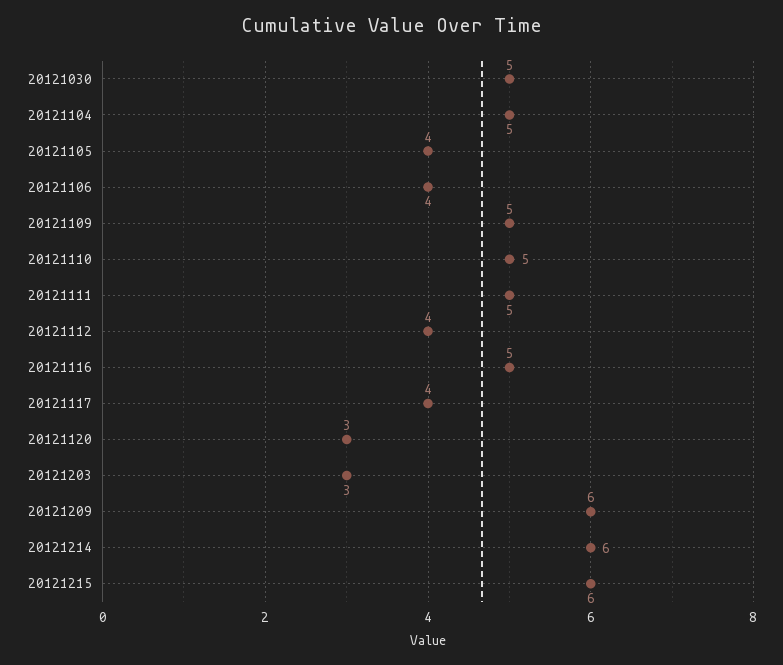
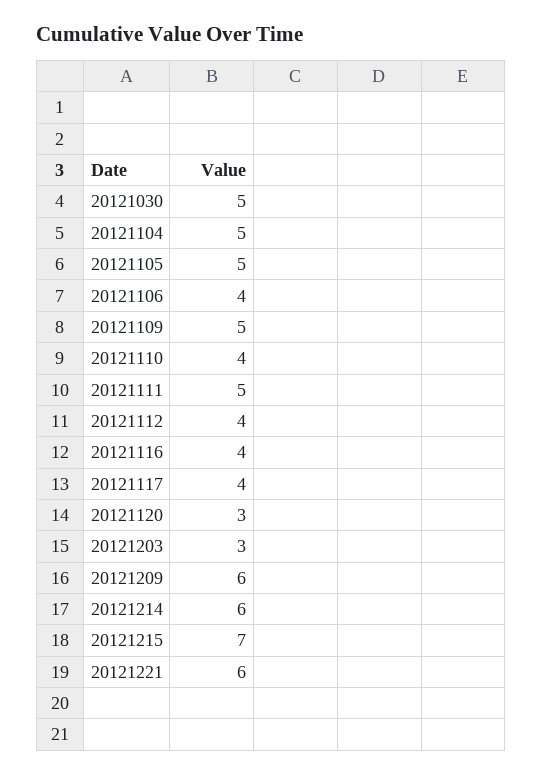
  {
    "20121030": 5,
    "20121104": 5,
-   "20121105": 4,
+   "20121105": 5,
    "20121106": 4,
    "20121109": 5,
-   "20121110": 5,
+   "20121110": 4,
    "20121111": 5,
    "20121112": 4,
-   "20121116": 5,
+   "20121116": 4,
    "20121117": 4,
    "20121120": 3,
    "20121203": 3,
    "20121209": 6,
    "20121214": 6,
-   "20121215": 6
+   "20121215": 7,
+   "20121221": 6
  }

